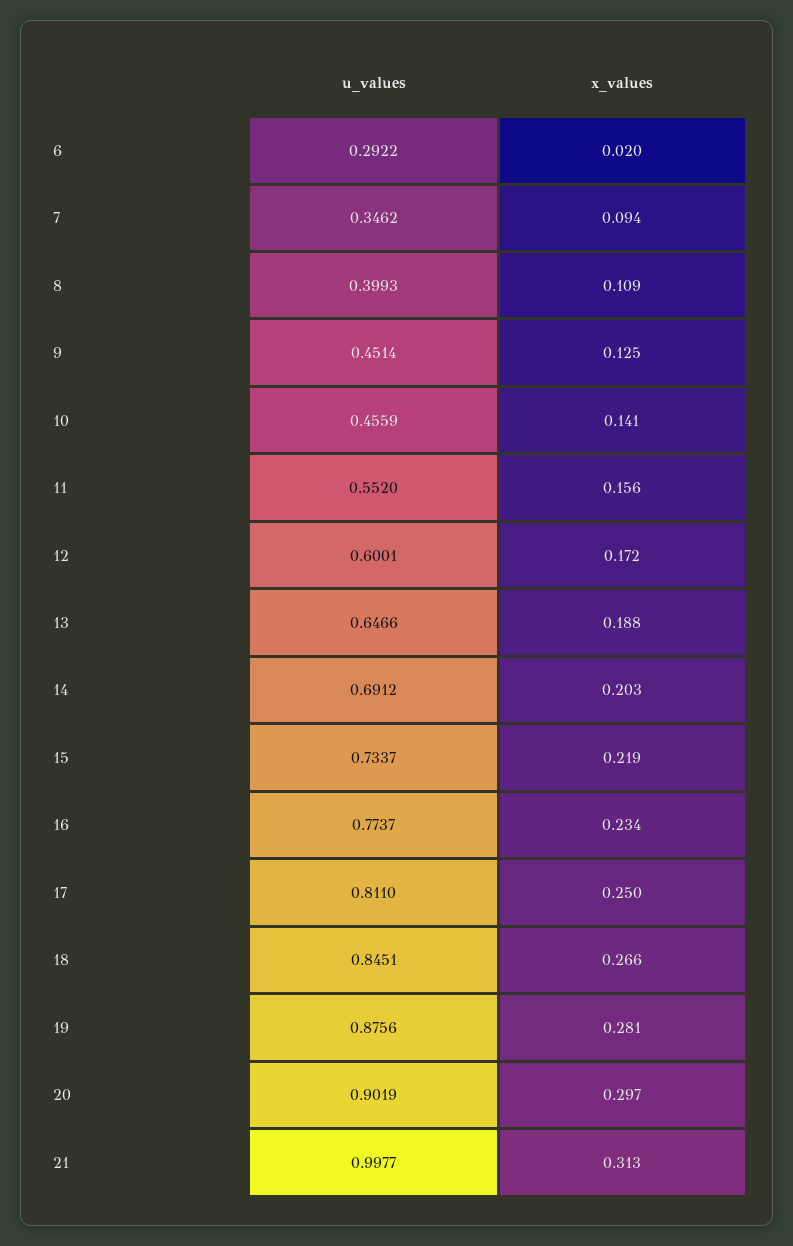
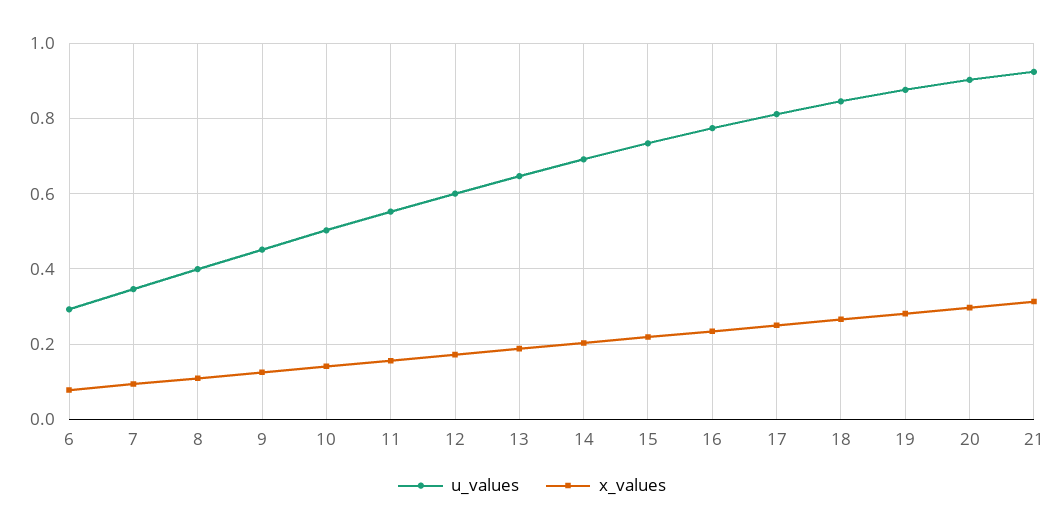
  {
    "u_values": {
      "6": 0.2922,
      "7": 0.3462,
      "8": 0.3993,
      "9": 0.4514,
-     "10": 0.4559,
+     "10": 0.5,
      "11": 0.552,
      "12": 0.6001,
      "13": 0.6466,
      "14": 0.6912,
      "15": 0.7337,
      "16": 0.7737,
      "17": 0.811,
      "18": 0.8451,
      "19": 0.8756,
      "20": 0.9019,
-     "21": 0.9977
+     "21": 0.92
    },
    "x_values": {
-     "6": 0.02,
+     "6": 0.08,
      "7": 0.094,
      "8": 0.109,
      "9": 0.125,
      "10": 0.141,
      "11": 0.156,
      "12": 0.172,
      "13": 0.188,
      "14": 0.203,
      "15": 0.219,
      "16": 0.234,
      "17": 0.25,
      "18": 0.266,
      "19": 0.281,
      "20": 0.297,
      "21": 0.313
    }
  }

